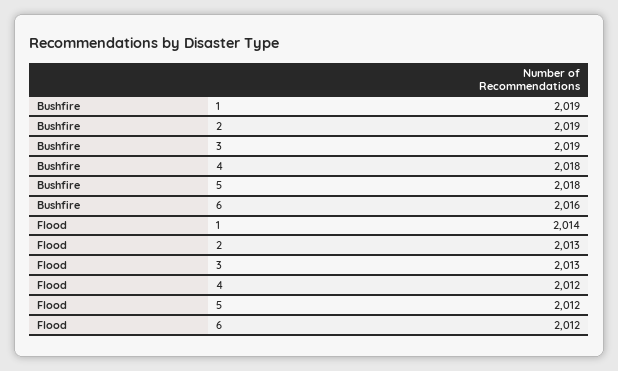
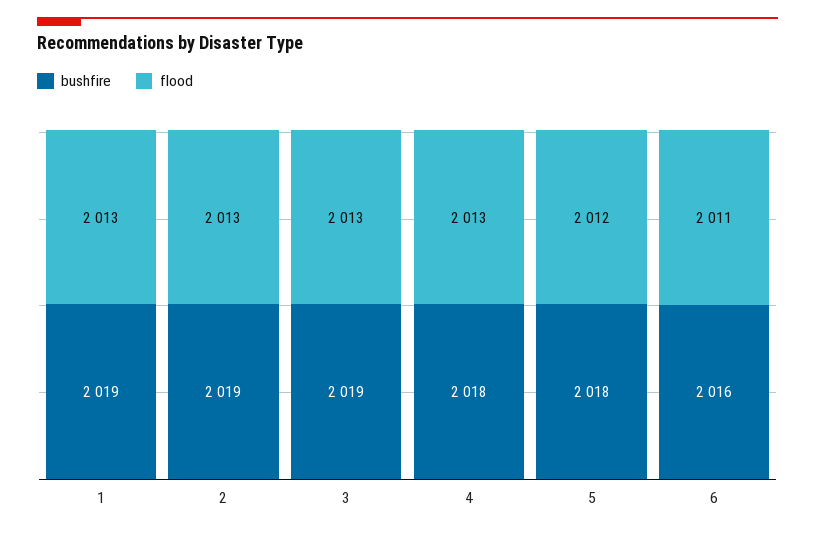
  {
    "Bushfire": {
      "1": 2019,
      "2": 2019,
      "3": 2019,
      "4": 2018,
      "5": 2018,
      "6": 2016
    },
    "Flood": {
-     "1": 2014,
+     "1": 2013,
      "2": 2013,
      "3": 2013,
-     "4": 2012,
+     "4": 2013,
      "5": 2012,
-     "6": 2012
+     "6": 2011
    }
  }

